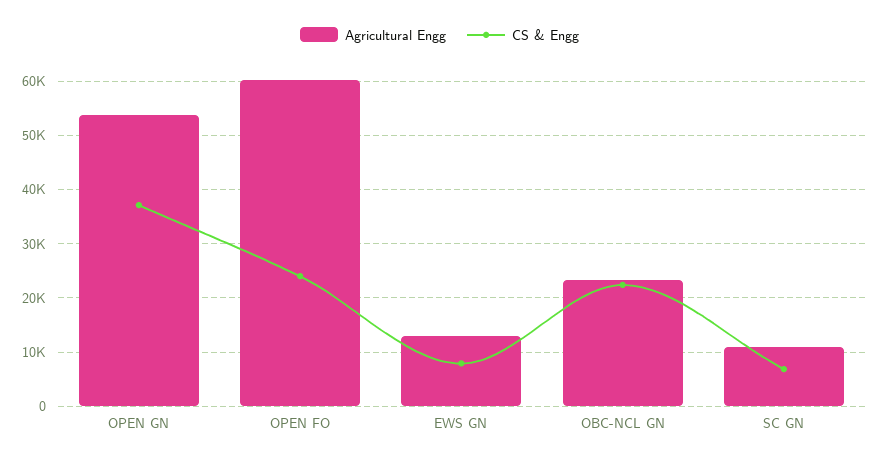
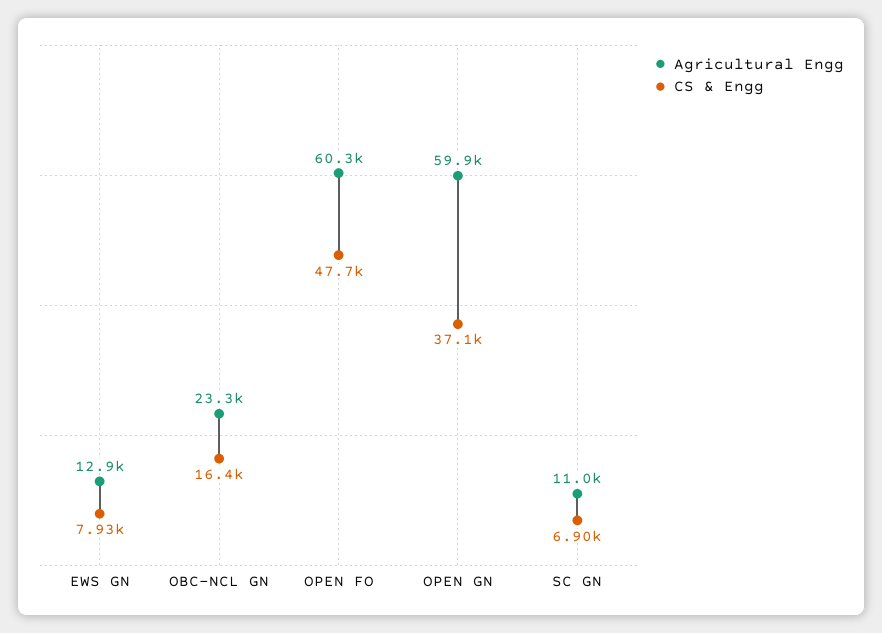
  {
    "Agricultural Engg": {
-     "OPEN GN": 54000,
+     "OPEN GN": 59900,
      "OPEN FO": 60300,
      "EWS GN": 12900,
      "OBC-NCL GN": 23300,
      "SC GN": 11000
    },
    "CS & Engg": {
      "OPEN GN": 37100,
-     "OPEN FO": 24000,
+     "OPEN FO": 47700,
      "EWS GN": 7930,
-     "OBC-NCL GN": 22000,
+     "OBC-NCL GN": 16400,
      "SC GN": 6900
    }
  }

